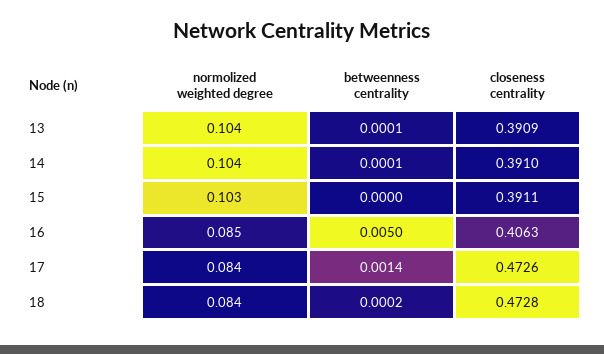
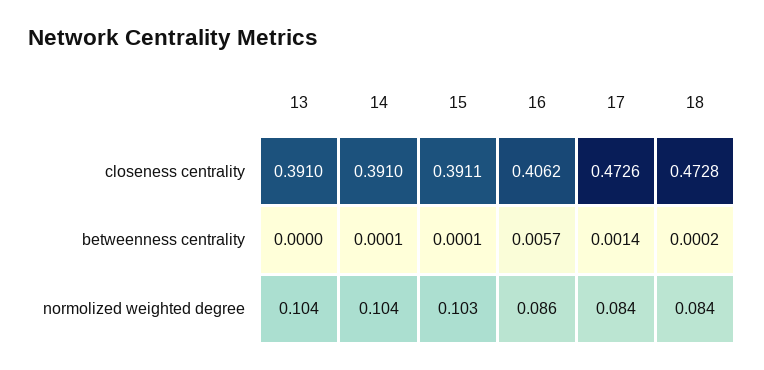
  {
    "normolized weighted degree": {
      "13": 0.104,
      "14": 0.104,
      "15": 0.103,
-     "16": 0.085,
+     "16": 0.086,
      "17": 0.084,
      "18": 0.084
    },
    "betweenness centrality": {
-     "13": 0.0001,
+     "13": 0,
      "14": 0.0001,
-     "15": 0,
+     "15": 0.0001,
-     "16": 0.005,
+     "16": 0.0057,
      "17": 0.0014,
      "18": 0.0002
    },
    "closeness centrality": {
-     "13": 0.3909,
+     "13": 0.391,
      "14": 0.391,
      "15": 0.3911,
-     "16": 0.4063,
+     "16": 0.4062,
      "17": 0.4726,
      "18": 0.4728
    }
  }

